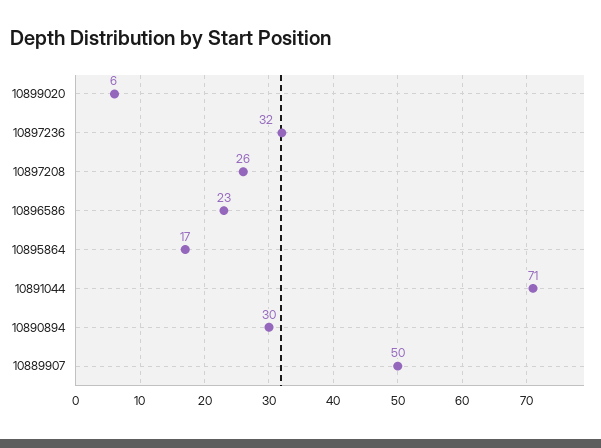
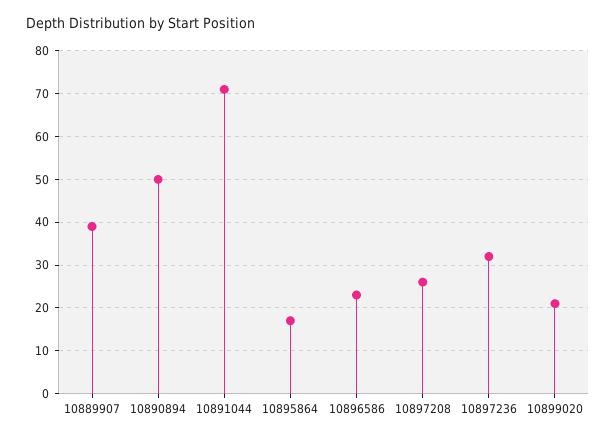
  {
-   "10899020": 6,
+   "10899020": 20,
    "10897236": 32,
    "10897208": 26,
    "10896586": 23,
    "10895864": 17,
    "10891044": 71,
-   "10890894": 30,
+   "10890894": 50,
-   "10889907": 50
+   "10889907": 40
  }

